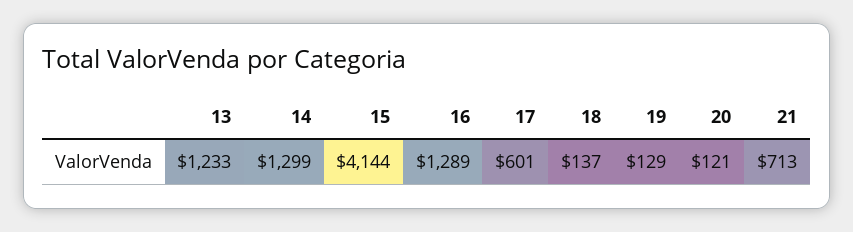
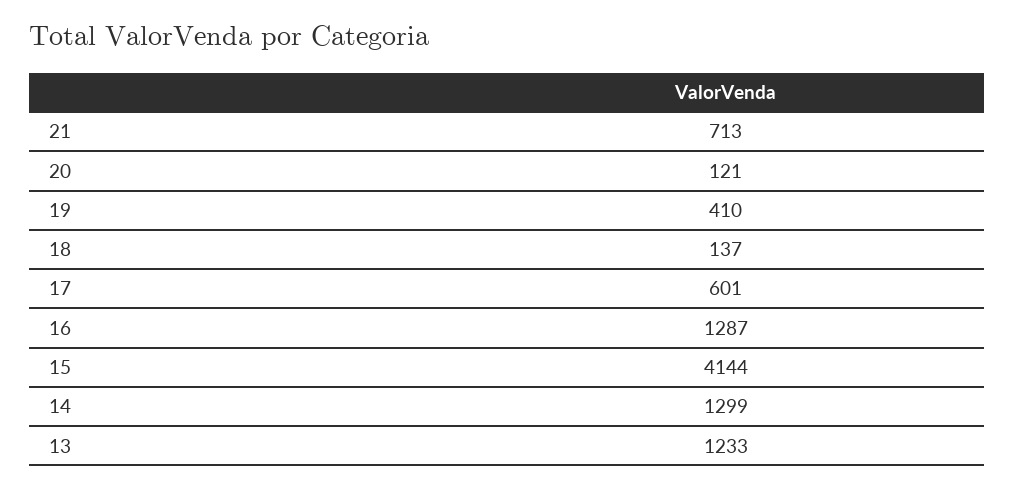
  {
    "13": 1233,
    "14": 1299,
    "15": 4144,
-   "16": 1289,
+   "16": 1287,
    "17": 601,
    "18": 137,
-   "19": 129,
+   "19": 410,
    "20": 121,
    "21": 713
  }

